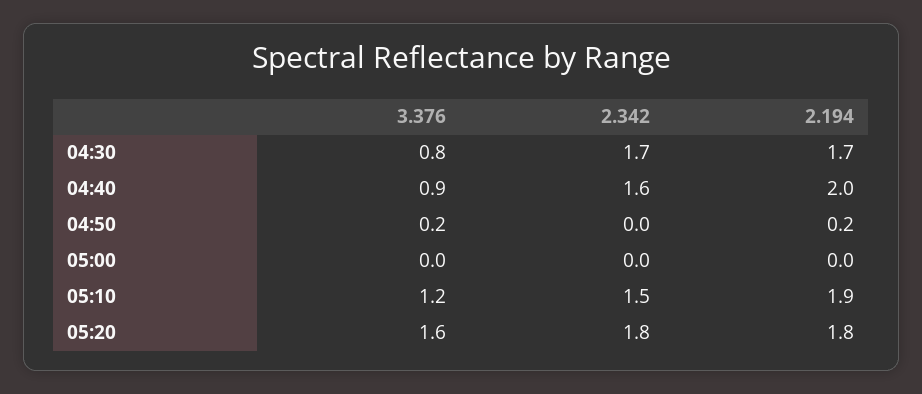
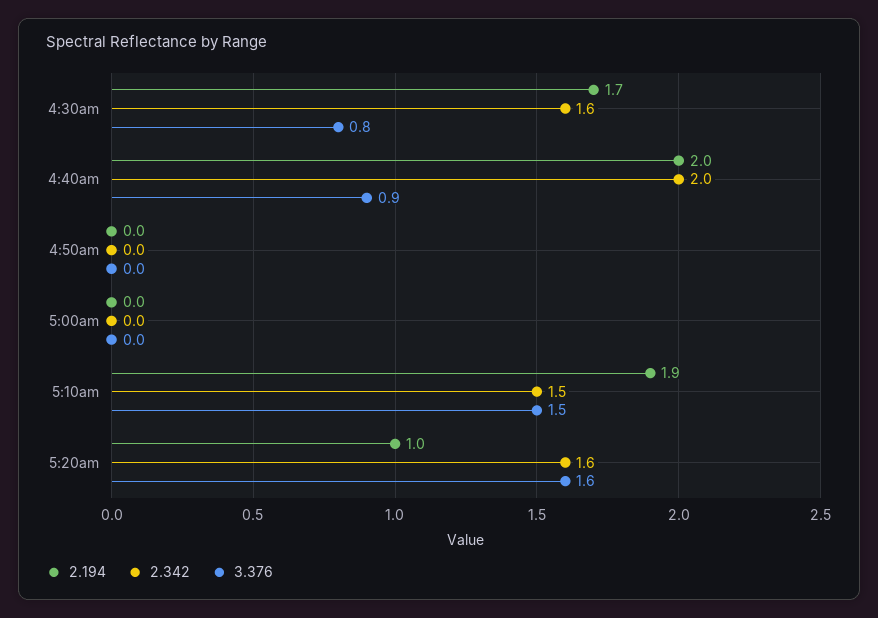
  {
    "3.376": {
      "04:30": 0.8,
      "04:40": 0.9,
-     "04:50": 0.2,
+     "04:50": 0,
      "05:00": 0,
-     "05:10": 1.2,
+     "05:10": 1.5,
      "05:20": 1.6
    },
    "2.342": {
-     "04:30": 1.7,
+     "04:30": 1.6,
-     "04:40": 1.6,
+     "04:40": 2,
      "04:50": 0,
      "05:00": 0,
      "05:10": 1.5,
-     "05:20": 1.8
+     "05:20": 1.6
    },
    "2.194": {
      "04:30": 1.7,
      "04:40": 2,
-     "04:50": 0.2,
+     "04:50": 0,
      "05:00": 0,
      "05:10": 1.9,
-     "05:20": 1.8
+     "05:20": 1
    }
  }

